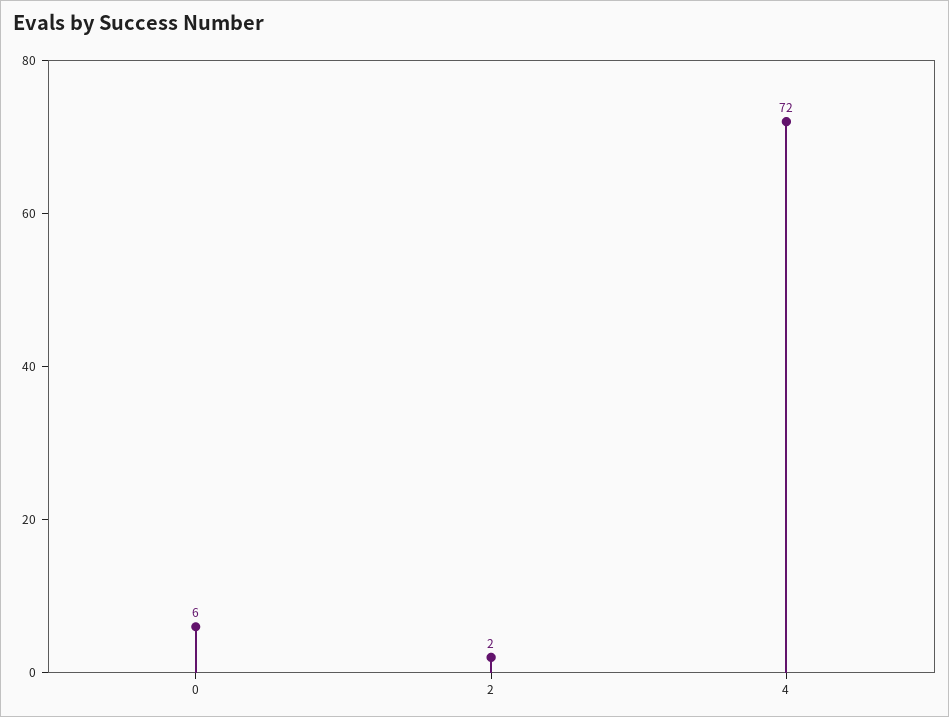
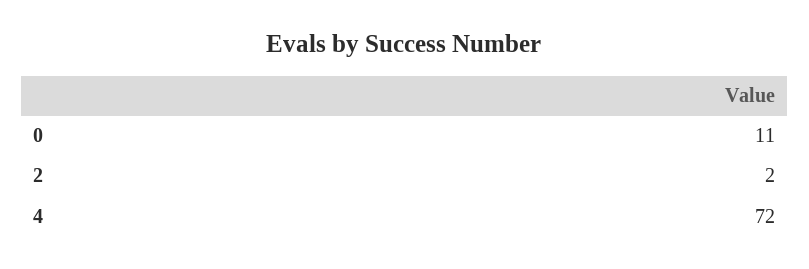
  {
-   "0": 6,
+   "0": 11,
    "2": 2,
    "4": 72
  }

